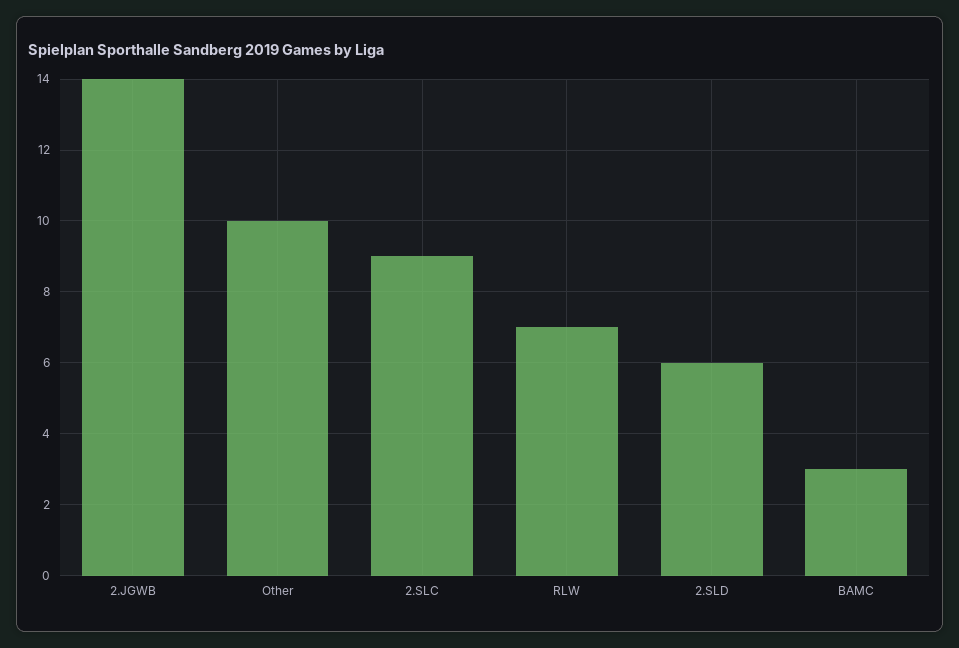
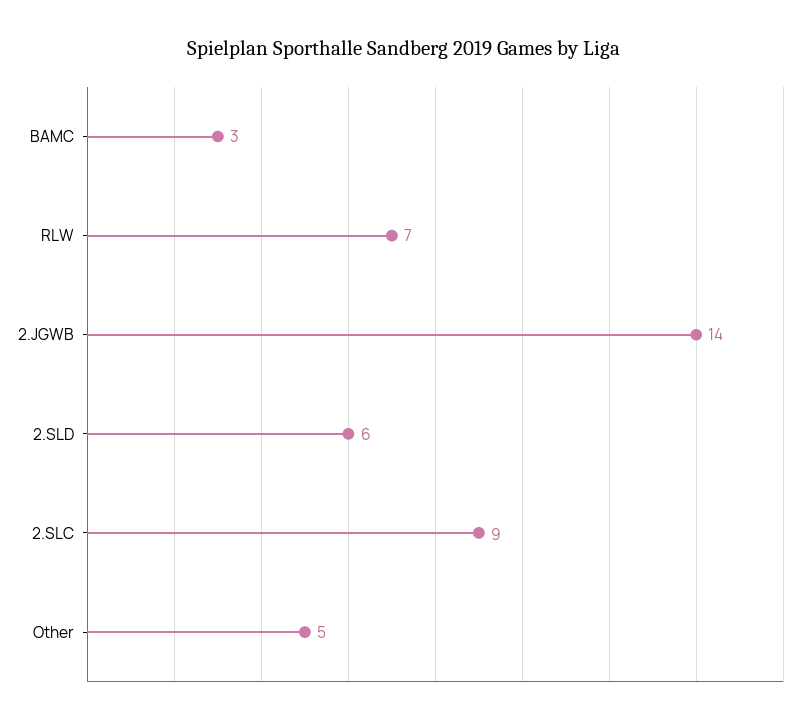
  {
    "2.JGWB": 14,
-   "Other": 10,
+   "Other": 5,
    "2.SLC": 9,
    "RLW": 7,
    "2.SLD": 6,
    "BAMC": 3
  }

